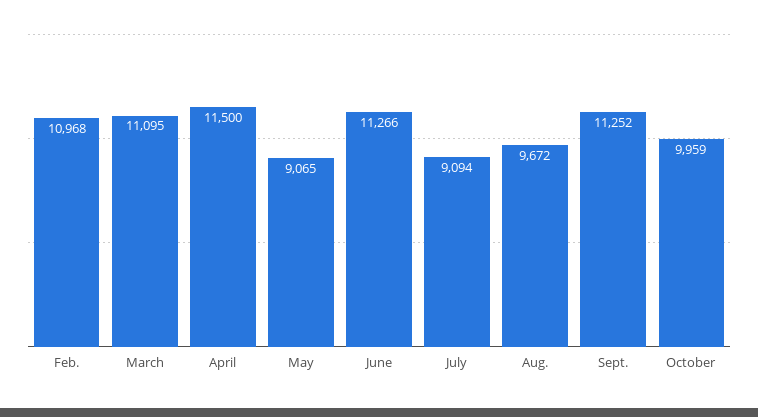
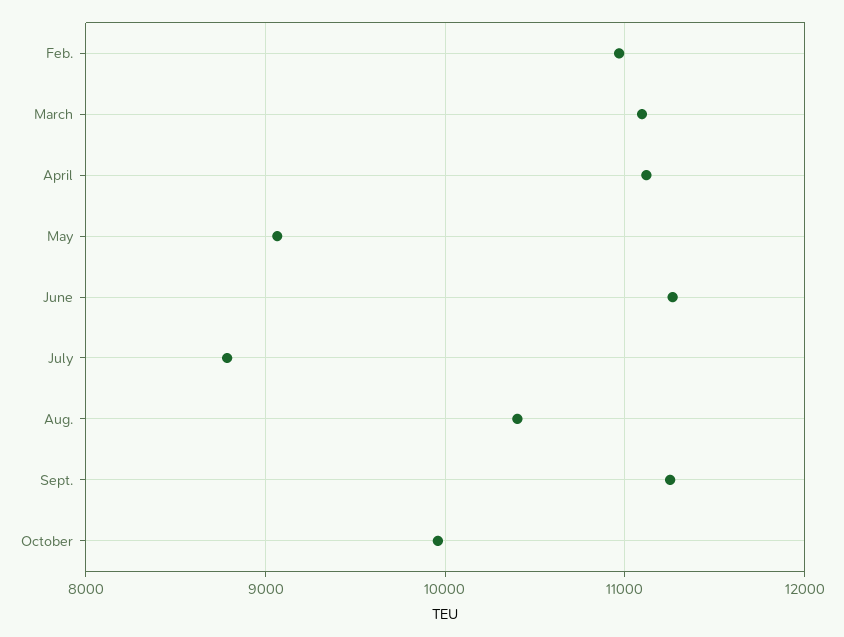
  {
    "Feb.": 10968,
    "March": 11095,
-   "April": 11500,
+   "April": 11100,
    "May": 9065,
    "June": 11266,
-   "July": 9094,
+   "July": 8800,
-   "Aug.": 9672,
+   "Aug.": 10400,
    "Sept.": 11252,
    "October": 9959
  }

